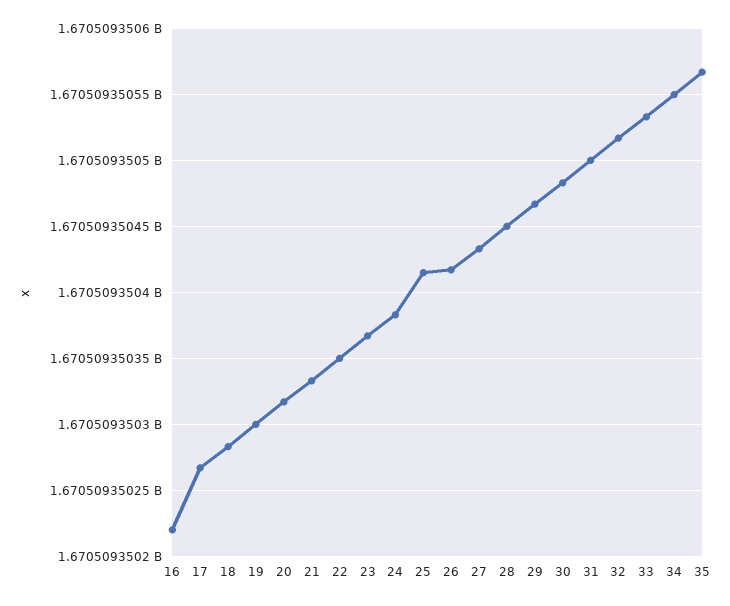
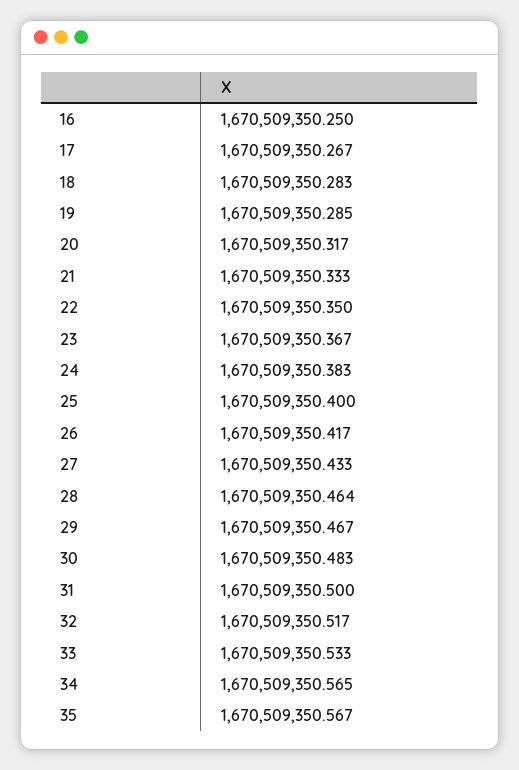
  {
-   "16": 1670509350.22,
+   "16": 1670509350.25,
    "17": 1670509350.267,
    "18": 1670509350.283,
-   "19": 1670509350.3,
+   "19": 1670509350.285,
    "20": 1670509350.317,
    "21": 1670509350.333,
    "22": 1670509350.35,
    "23": 1670509350.367,
    "24": 1670509350.383,
-   "25": 1670509350.415,
+   "25": 1670509350.4,
    "26": 1670509350.417,
    "27": 1670509350.433,
-   "28": 1670509350.45,
+   "28": 1670509350.464,
    "29": 1670509350.467,
    "30": 1670509350.483,
    "31": 1670509350.5,
    "32": 1670509350.517,
    "33": 1670509350.533,
-   "34": 1670509350.55,
+   "34": 1670509350.565,
    "35": 1670509350.567
  }

